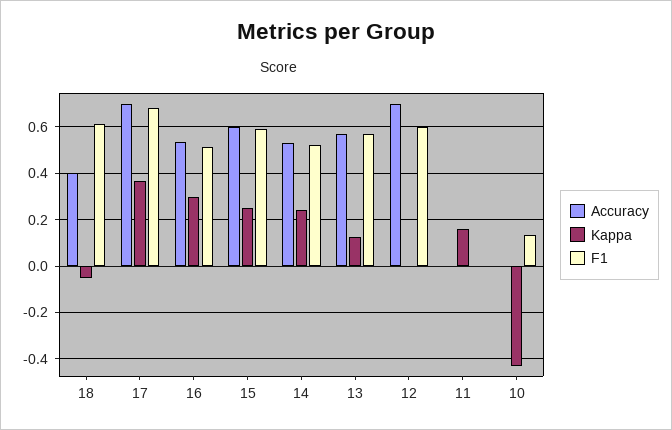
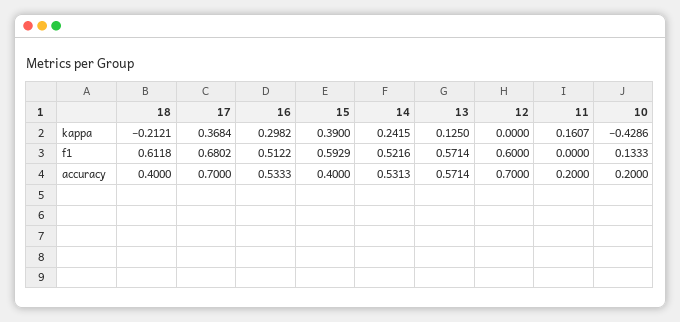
  {
    "Accuracy": {
      "18": 0.4,
      "17": 0.7,
      "16": 0.5333,
-     "15": 0.6,
+     "15": 0.4,
      "14": 0.5313,
      "13": 0.5714,
      "12": 0.7,
-     "11": 0,
+     "11": 0.2,
-     "10": 0
+     "10": 0.2
    },
    "Kappa": {
-     "18": -0.05,
+     "18": -0.2121,
      "17": 0.3684,
      "16": 0.2982,
-     "15": 0.25,
+     "15": 0.39,
      "14": 0.2415,
      "13": 0.125,
      "12": 0,
      "11": 0.1607,
      "10": -0.4286
    },
    "F1": {
      "18": 0.6118,
      "17": 0.6802,
      "16": 0.5122,
      "15": 0.5929,
      "14": 0.5216,
      "13": 0.5714,
      "12": 0.6,
      "11": 0,
      "10": 0.1333
    }
  }

